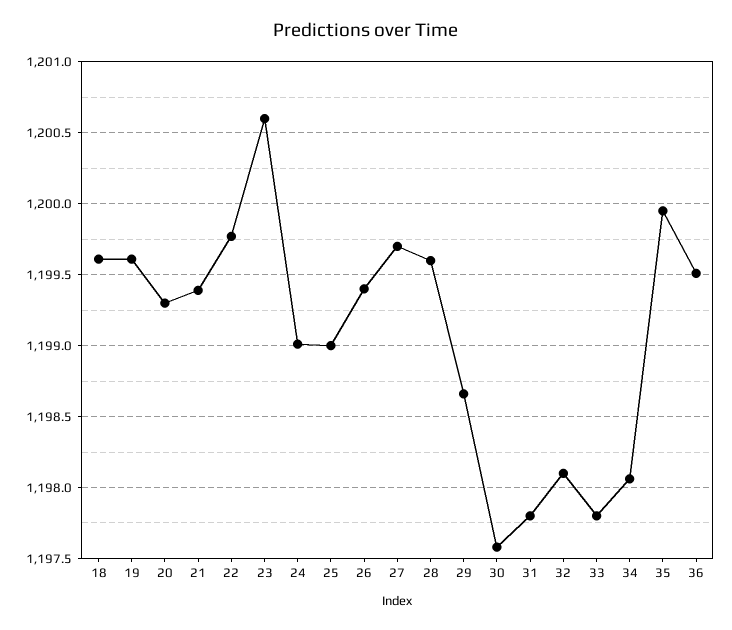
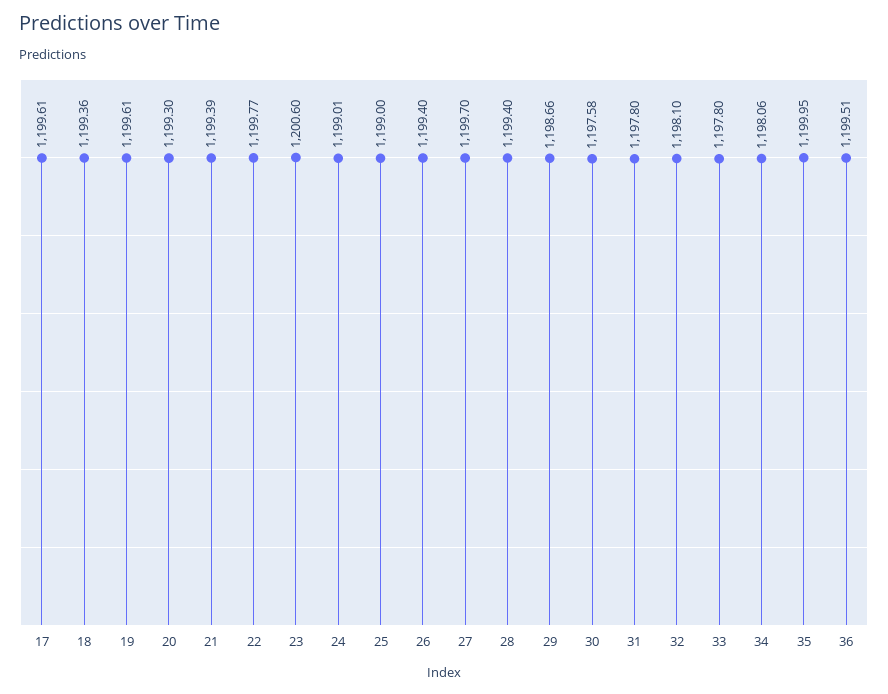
  {
-   "18": 1199.6,
+   "18": 1199.36,
    "19": 1199.61,
    "20": 1199.3,
    "21": 1199.39,
    "22": 1199.77,
    "23": 1200.6,
    "24": 1199.01,
    "25": 1199,
    "26": 1199.4,
    "27": 1199.7,
-   "28": 1199.6,
+   "28": 1199.4,
    "29": 1198.66,
    "30": 1197.58,
    "31": 1197.8,
    "32": 1198.1,
    "33": 1197.8,
    "34": 1198.06,
    "35": 1199.95,
-   "36": 1199.51
+   "36": 1199.51,
+   "17": 1199.61
  }

